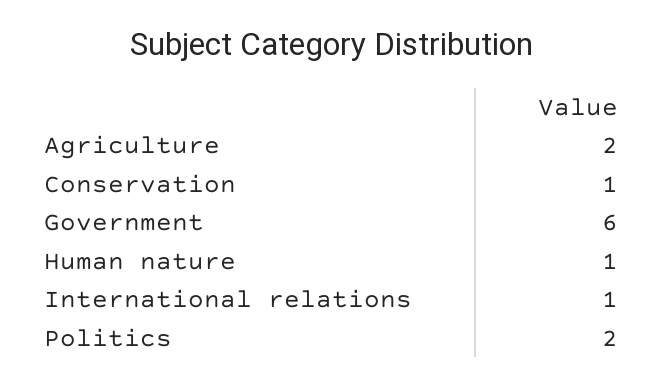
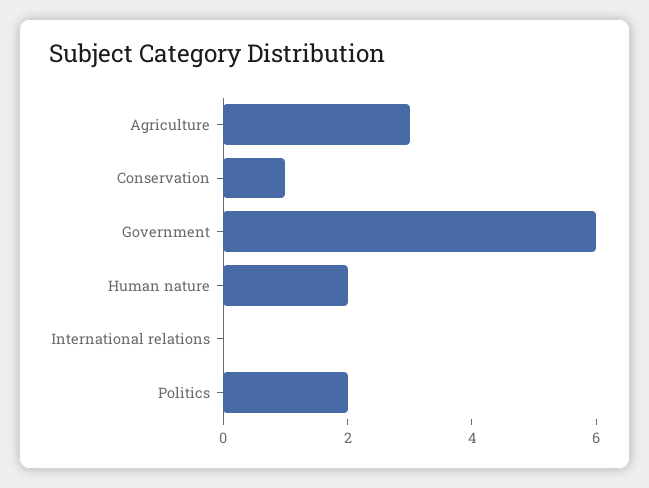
  {
-   "Agriculture": 2,
+   "Agriculture": 3,
    "Conservation": 1,
    "Government": 6,
-   "Human nature": 1,
+   "Human nature": 2,
-   "International relations": 1,
+   "International relations": 0,
    "Politics": 2
  }

